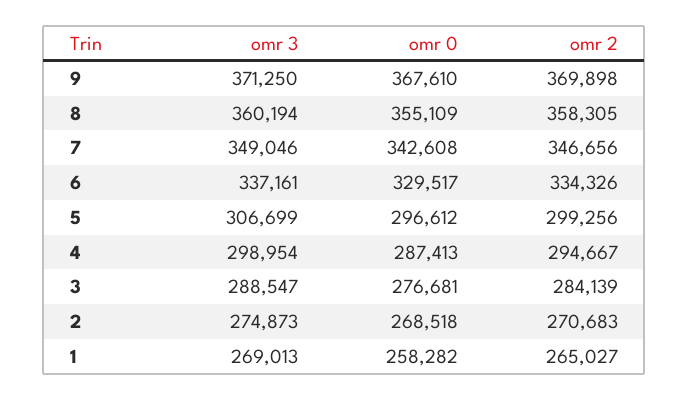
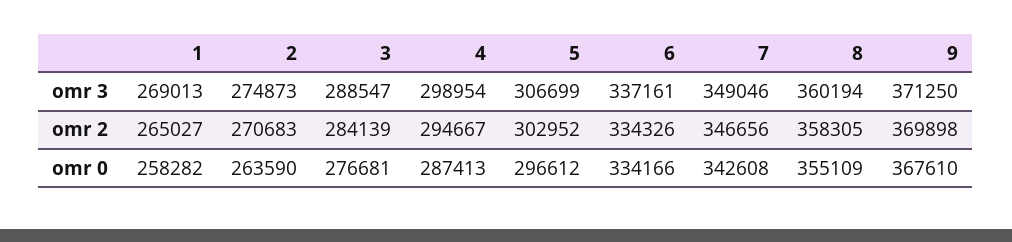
  {
    "omr 3": {
      "9": 371250,
      "8": 360194,
      "7": 349046,
      "6": 337161,
      "5": 306699,
      "4": 298954,
      "3": 288547,
      "2": 274873,
      "1": 269013
    },
    "omr 0": {
      "9": 367610,
      "8": 355109,
      "7": 342608,
-     "6": 329517,
+     "6": 334166,
      "5": 296612,
      "4": 287413,
      "3": 276681,
-     "2": 268518,
+     "2": 263590,
      "1": 258282
    },
    "omr 2": {
      "9": 369898,
      "8": 358305,
      "7": 346656,
      "6": 334326,
-     "5": 299256,
+     "5": 302952,
      "4": 294667,
      "3": 284139,
      "2": 270683,
      "1": 265027
    }
  }

